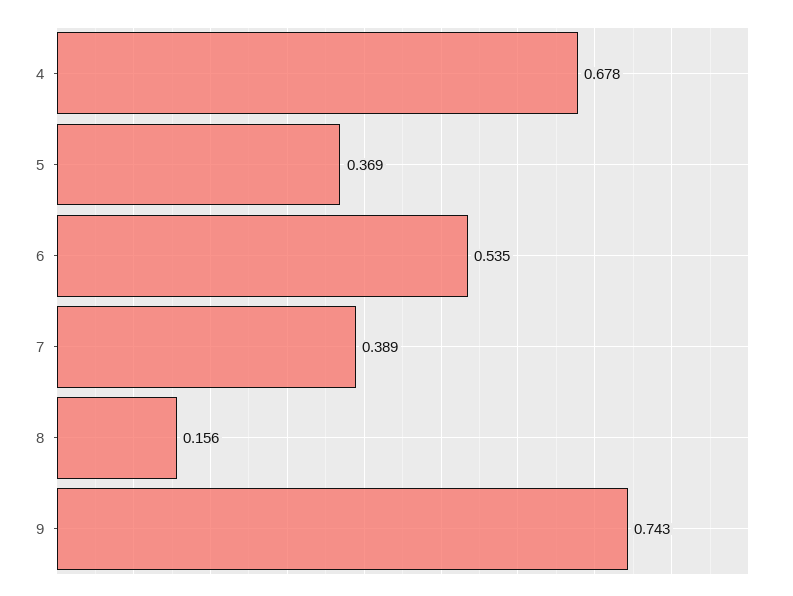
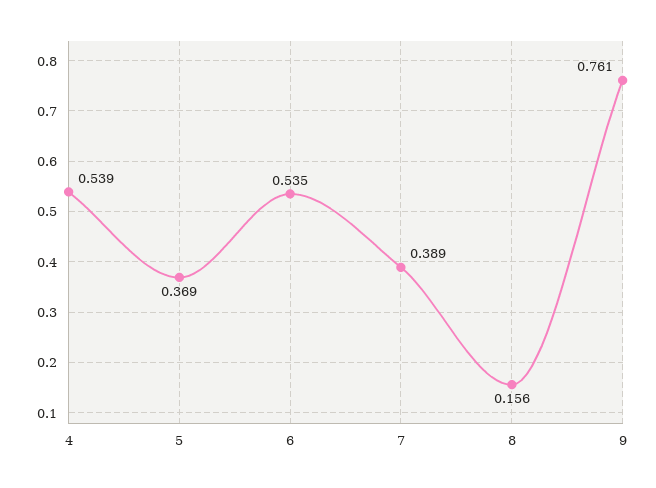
  {
-   "4": 0.678,
+   "4": 0.539,
    "5": 0.369,
    "6": 0.535,
    "7": 0.389,
    "8": 0.156,
-   "9": 0.743
+   "9": 0.761
  }

